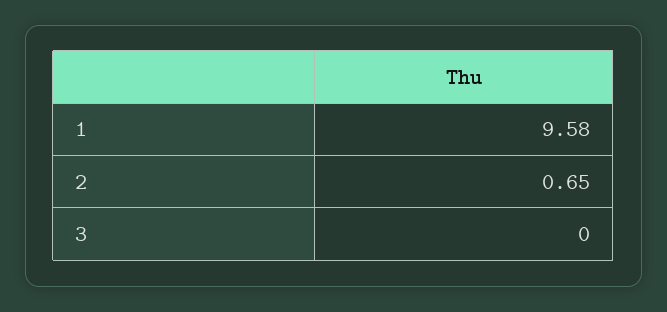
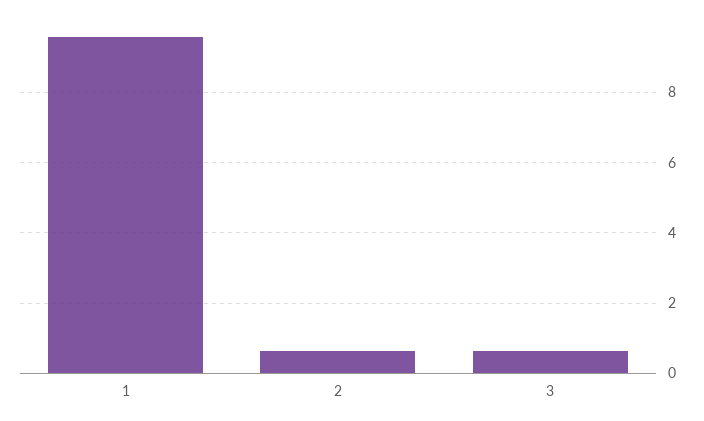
  {
    "1": 9.58,
    "2": 0.65,
-   "3": 0
+   "3": 0.6
  }

